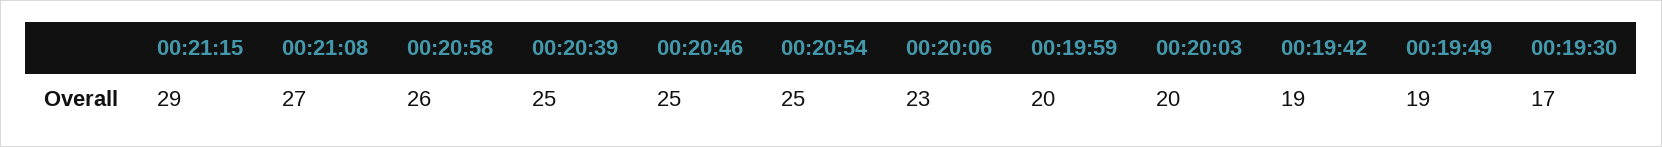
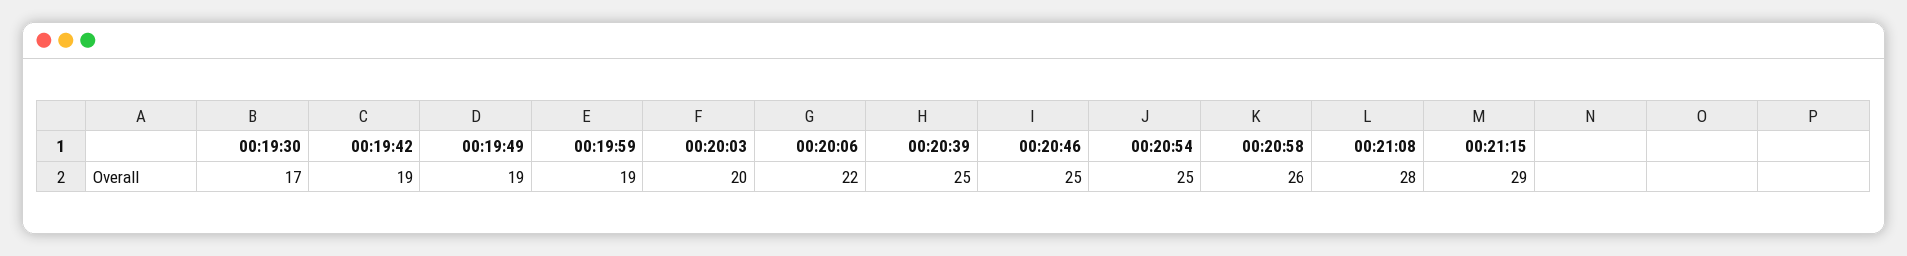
  {
    "00:21:15": 29,
-   "00:21:08": 27,
+   "00:21:08": 28,
    "00:20:58": 26,
    "00:20:39": 25,
    "00:20:46": 25,
    "00:20:54": 25,
-   "00:20:06": 23,
+   "00:20:06": 22,
-   "00:19:59": 20,
+   "00:19:59": 19,
    "00:20:03": 20,
    "00:19:42": 19,
    "00:19:49": 19,
    "00:19:30": 17
  }

